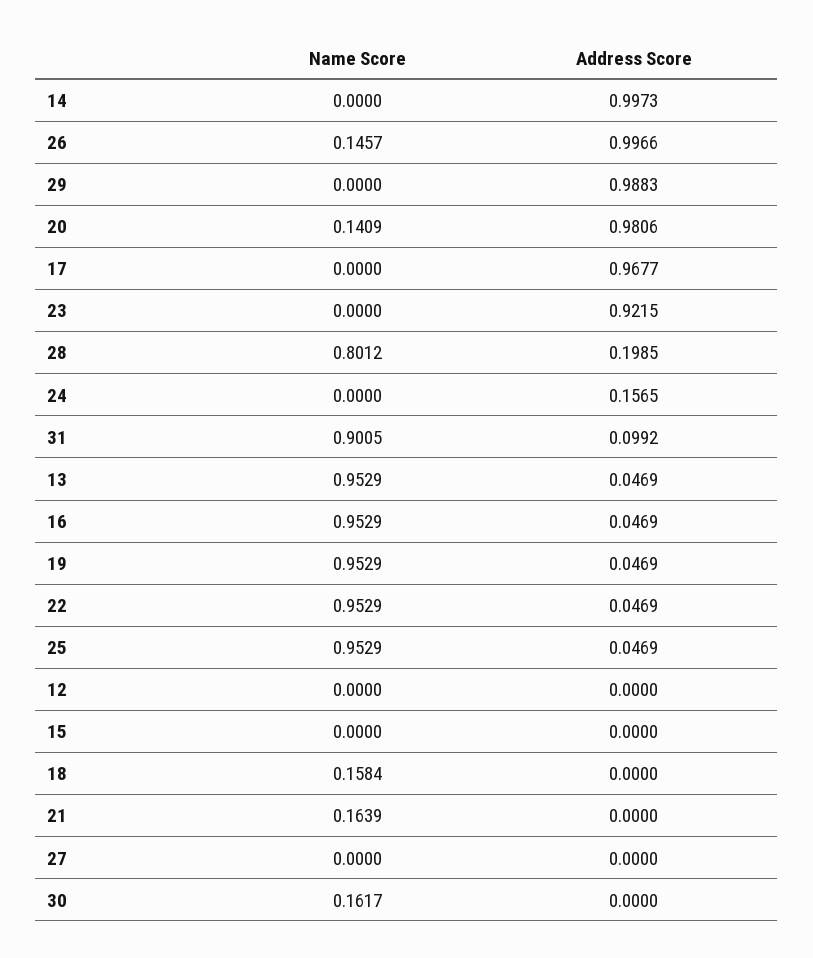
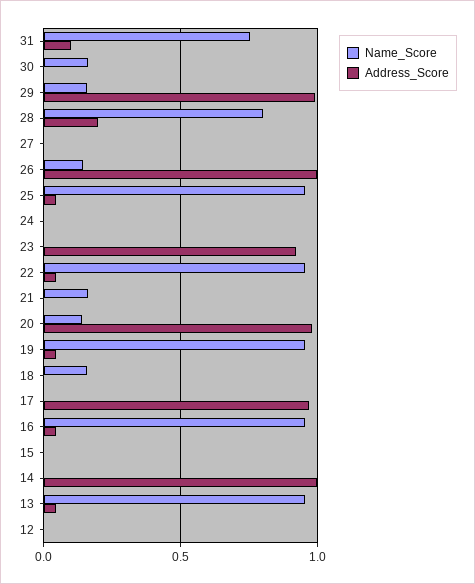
  {
    "Name Score": {
      "14": 0,
      "26": 0.1457,
-     "29": 0,
+     "29": 0.15,
      "20": 0.1409,
      "17": 0,
      "23": 0,
      "28": 0.8012,
      "24": 0,
-     "31": 0.9005,
+     "31": 0.75,
      "13": 0.9529,
      "16": 0.9529,
      "19": 0.9529,
      "22": 0.9529,
      "25": 0.9529,
      "12": 0,
      "15": 0,
      "18": 0.1584,
      "21": 0.1639,
      "27": 0,
      "30": 0.1617
    },
    "Address Score": {
      "14": 0.9973,
      "26": 0.9966,
      "29": 0.9883,
      "20": 0.9806,
      "17": 0.9677,
      "23": 0.9215,
      "28": 0.1985,
-     "24": 0.1565,
+     "24": 0,
      "31": 0.0992,
      "13": 0.0469,
      "16": 0.0469,
      "19": 0.0469,
      "22": 0.0469,
      "25": 0.0469,
      "12": 0,
      "15": 0,
      "18": 0,
      "21": 0,
      "27": 0,
      "30": 0
    }
  }

